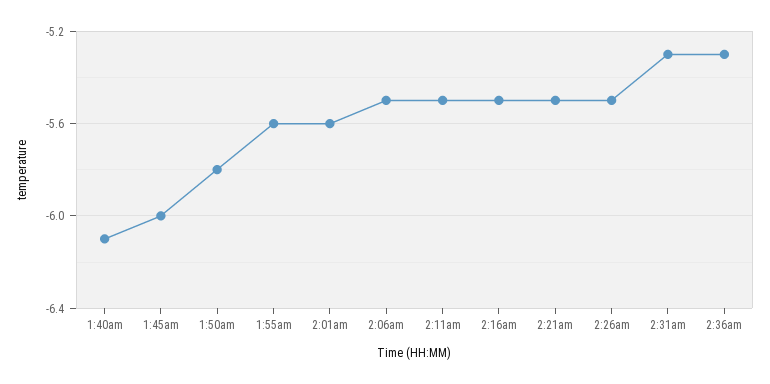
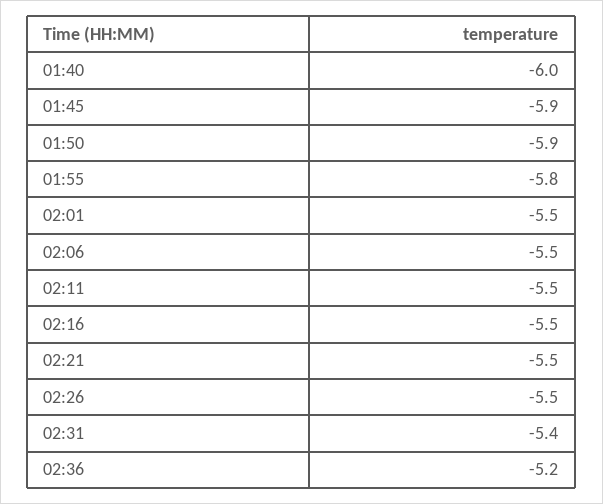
  {
-   "1:40am": -6.1,
+   "1:40am": -6,
-   "1:45am": -6,
+   "1:45am": -5.9,
-   "1:50am": -5.8,
+   "1:50am": -5.9,
-   "1:55am": -5.6,
+   "1:55am": -5.8,
-   "2:01am": -5.6,
+   "2:01am": -5.5,
    "2:06am": -5.5,
    "2:11am": -5.5,
    "2:16am": -5.5,
    "2:21am": -5.5,
    "2:26am": -5.5,
-   "2:31am": -5.3,
+   "2:31am": -5.4,
-   "2:36am": -5.3
+   "2:36am": -5.2
  }

